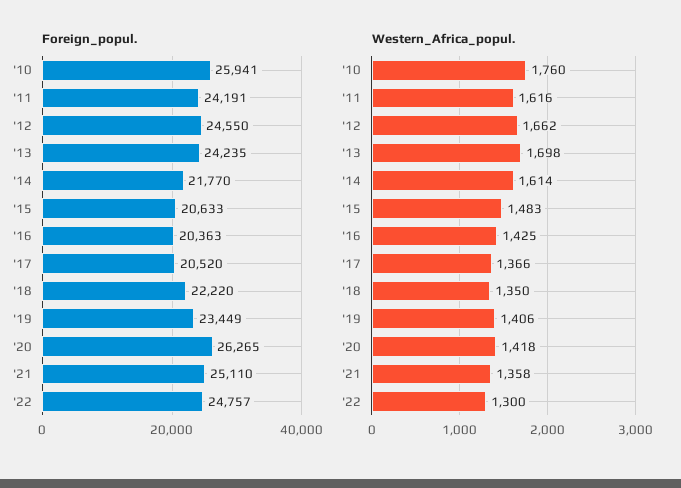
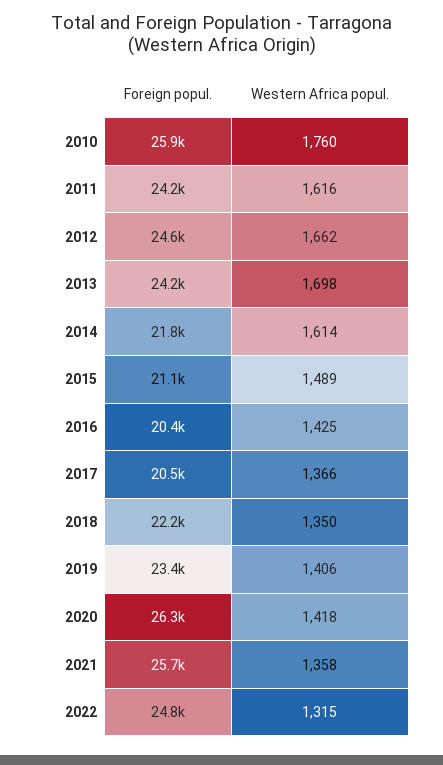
  {
    "Foreign_popul.": {
      "'10": 25941,
      "'11": 24191,
      "'12": 24550,
      "'13": 24235,
      "'14": 21770,
-     "'15": 20633,
+     "'15": 21100,
      "'16": 20363,
      "'17": 20520,
      "'18": 22220,
      "'19": 23449,
      "'20": 26265,
-     "'21": 25110,
+     "'21": 25700,
      "'22": 24757
    },
    "Western_Africa_popul.": {
      "'10": 1760,
      "'11": 1616,
      "'12": 1662,
      "'13": 1698,
      "'14": 1614,
-     "'15": 1483,
+     "'15": 1489,
      "'16": 1425,
      "'17": 1366,
      "'18": 1350,
      "'19": 1406,
      "'20": 1418,
      "'21": 1358,
-     "'22": 1300
+     "'22": 1315
    }
  }

